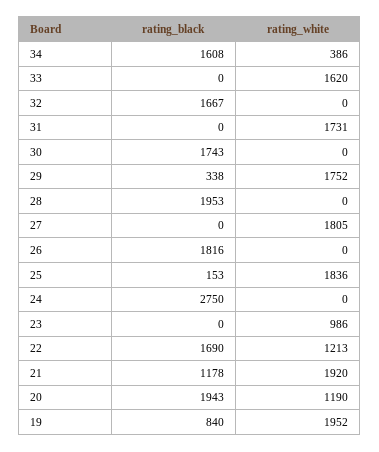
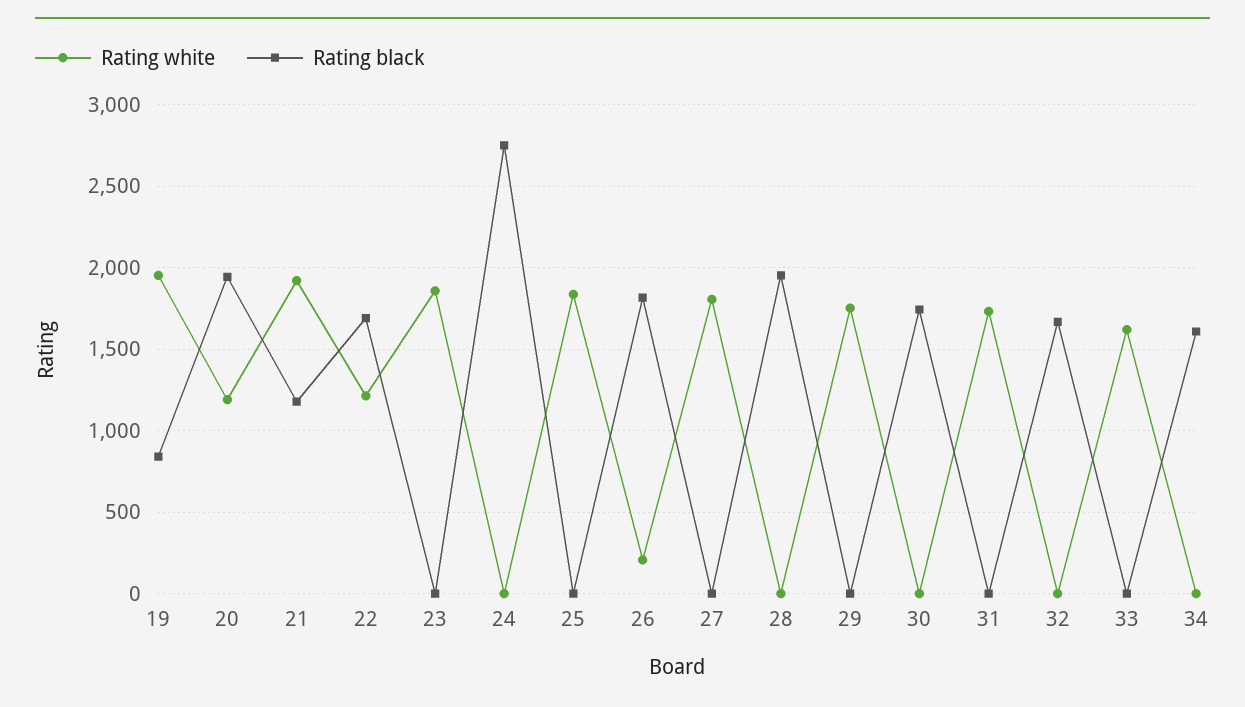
  {
    "rating_black": {
      "34": 1608,
      "33": 0,
      "32": 1667,
      "31": 0,
      "30": 1743,
-     "29": 338,
+     "29": 0,
      "28": 1953,
      "27": 0,
      "26": 1816,
-     "25": 153,
+     "25": 0,
      "24": 2750,
      "23": 0,
      "22": 1690,
      "21": 1178,
      "20": 1943,
      "19": 840
    },
    "rating_white": {
-     "34": 386,
+     "34": 0,
      "33": 1620,
      "32": 0,
      "31": 1731,
      "30": 0,
      "29": 1752,
      "28": 0,
      "27": 1805,
-     "26": 0,
+     "26": 200,
      "25": 1836,
      "24": 0,
-     "23": 986,
+     "23": 1850,
      "22": 1213,
      "21": 1920,
      "20": 1190,
      "19": 1952
    }
  }

